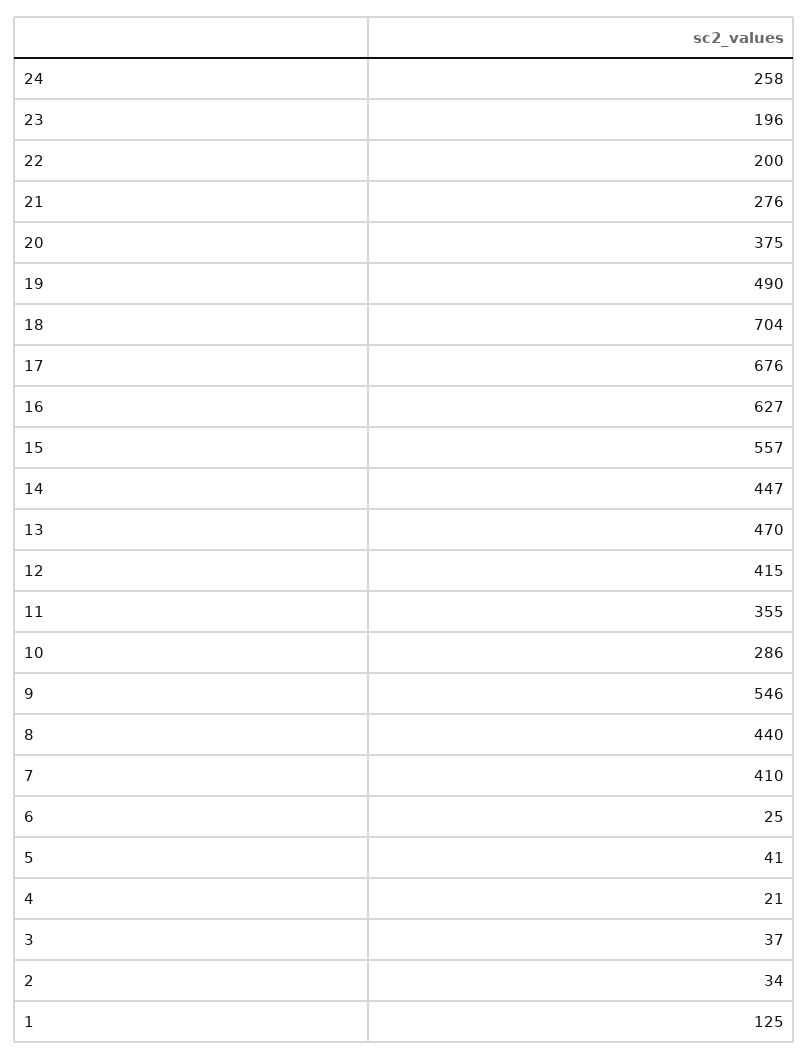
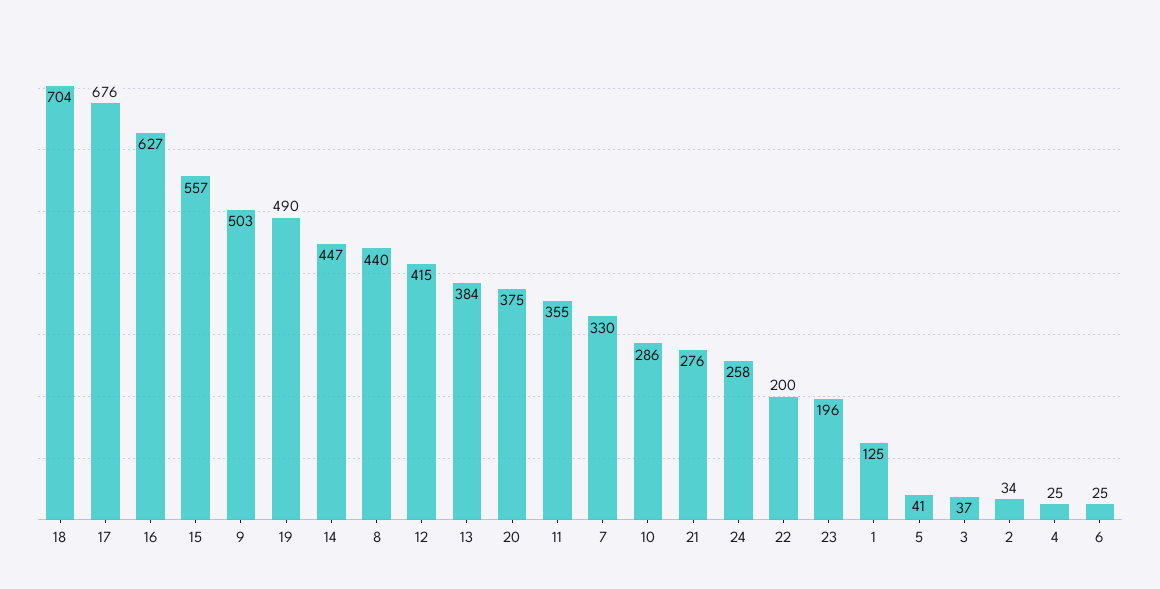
  {
    "24": 258,
    "23": 196,
    "22": 200,
    "21": 276,
    "20": 375,
    "19": 490,
    "18": 704,
    "17": 676,
    "16": 627,
    "15": 557,
    "14": 447,
-   "13": 470,
+   "13": 384,
    "12": 415,
    "11": 355,
    "10": 286,
-   "9": 546,
+   "9": 503,
    "8": 440,
-   "7": 410,
+   "7": 330,
    "6": 25,
    "5": 41,
-   "4": 21,
+   "4": 25,
    "3": 37,
    "2": 34,
    "1": 125
  }

